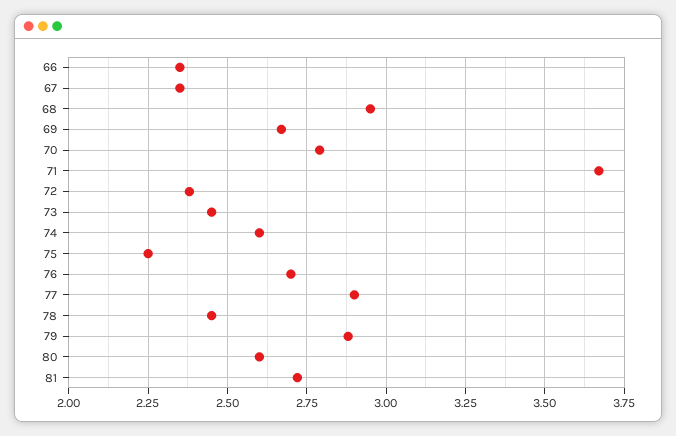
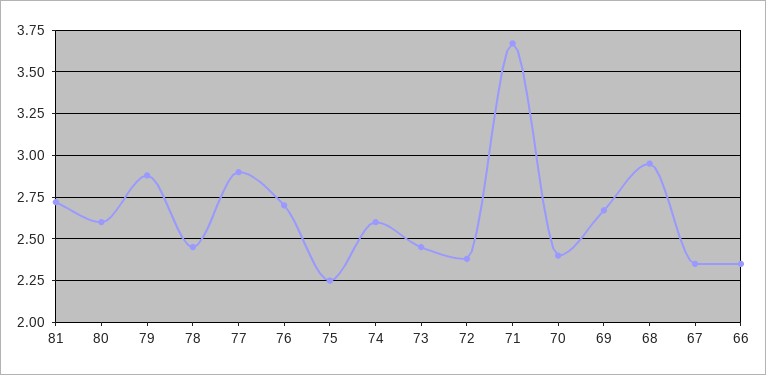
  {
    "66": 2.35,
    "67": 2.35,
    "68": 2.95,
    "69": 2.65,
-   "70": 2.8,
+   "70": 2.4,
    "71": 3.65,
    "72": 2.4,
    "73": 2.45,
    "74": 2.6,
    "75": 2.25,
    "76": 2.7,
    "77": 2.9,
    "78": 2.45,
    "79": 2.9,
    "80": 2.6,
    "81": 2.7
  }

